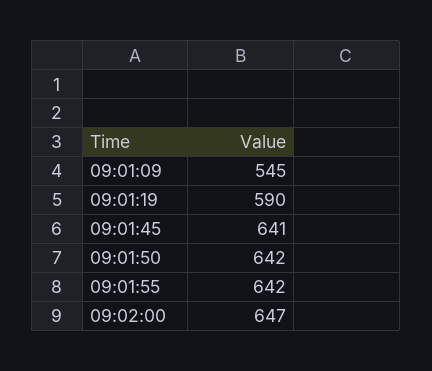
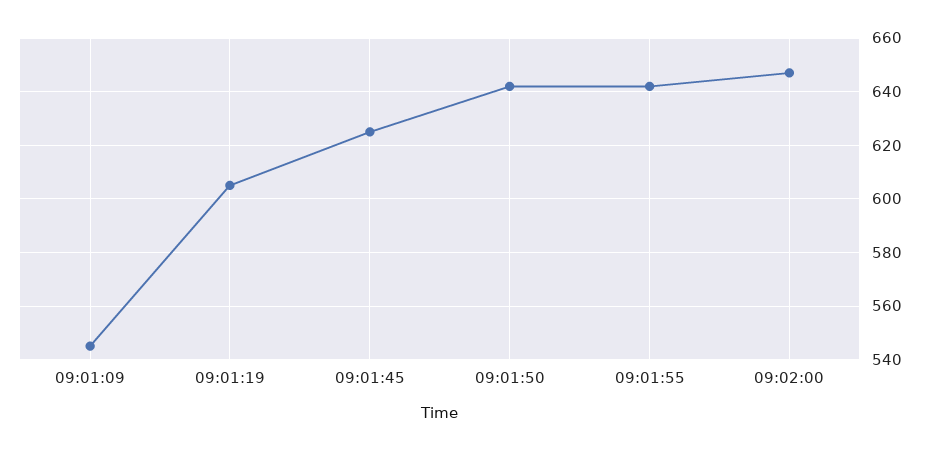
  {
    "09:01:09": 545,
-   "09:01:19": 590,
+   "09:01:19": 605,
-   "09:01:45": 641,
+   "09:01:45": 625,
    "09:01:50": 642,
    "09:01:55": 642,
    "09:02:00": 647
  }

